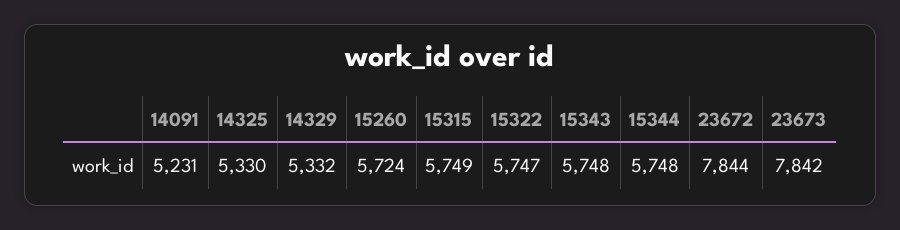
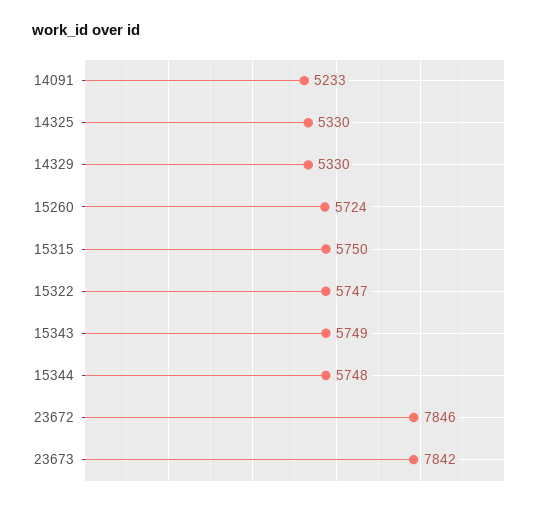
  {
-   "14091": 5231,
+   "14091": 5233,
    "14325": 5330,
-   "14329": 5332,
+   "14329": 5330,
    "15260": 5724,
-   "15315": 5749,
+   "15315": 5750,
    "15322": 5747,
-   "15343": 5748,
+   "15343": 5749,
    "15344": 5748,
-   "23672": 7844,
+   "23672": 7846,
    "23673": 7842
  }

